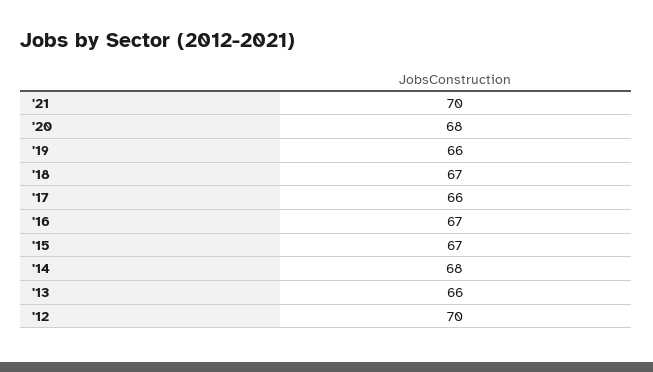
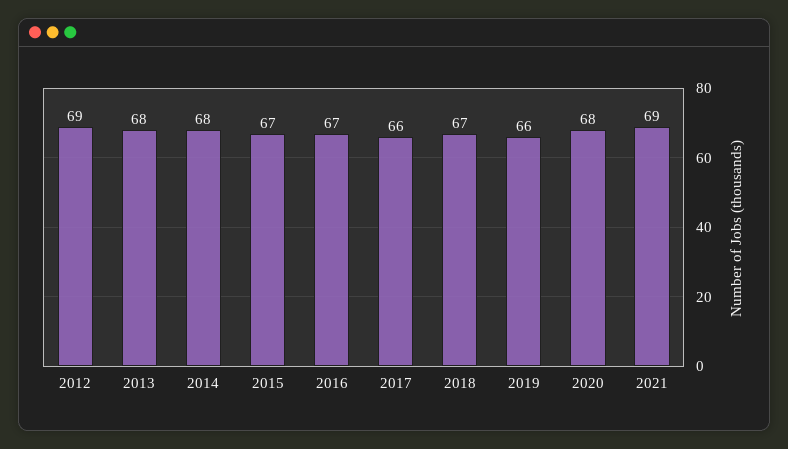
  {
-   "'21": 70,
+   "'21": 69,
    "'20": 68,
    "'19": 66,
    "'18": 67,
    "'17": 66,
    "'16": 67,
    "'15": 67,
    "'14": 68,
-   "'13": 66,
+   "'13": 68,
-   "'12": 70
+   "'12": 69
  }

